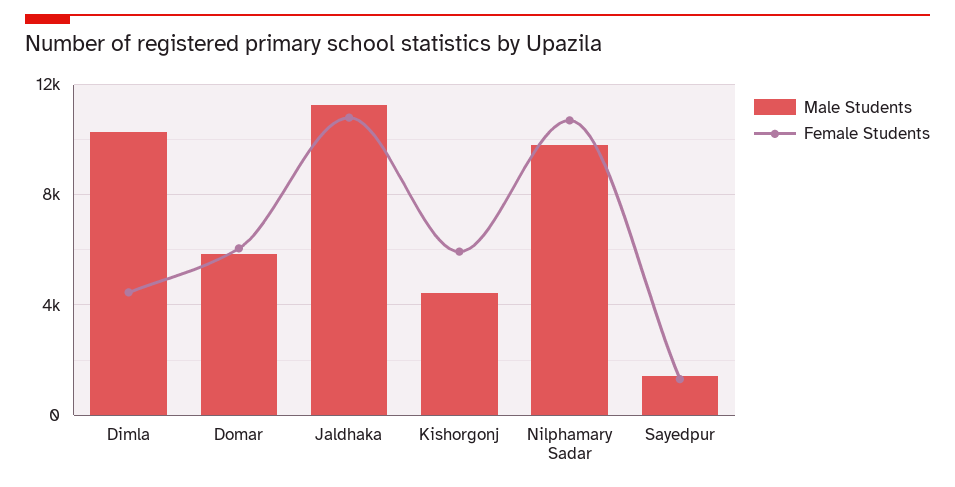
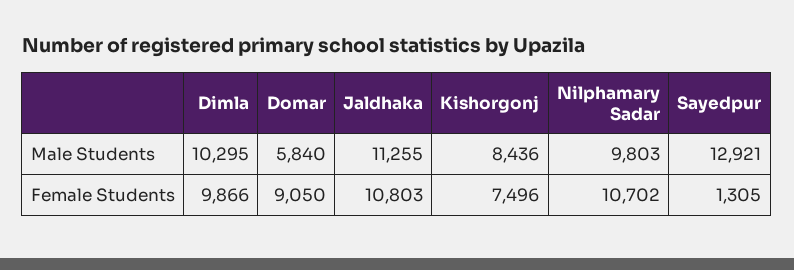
  {
    "Male Students": {
      "Dimla": 10295,
      "Domar": 5840,
      "Jaldhaka": 11255,
-     "Kishorgonj": 4500,
+     "Kishorgonj": 8436,
      "Nilphamary Sadar": 9803,
-     "Sayedpur": 1500
+     "Sayedpur": 12921
    },
    "Female Students": {
-     "Dimla": 4500,
+     "Dimla": 9866,
-     "Domar": 6000,
+     "Domar": 9050,
      "Jaldhaka": 10803,
-     "Kishorgonj": 6000,
+     "Kishorgonj": 7496,
      "Nilphamary Sadar": 10702,
      "Sayedpur": 1305
    }
  }

